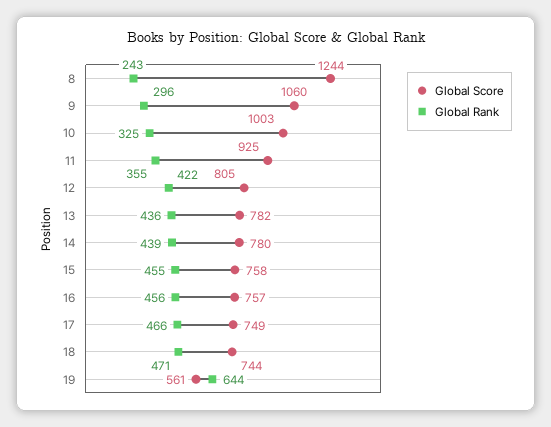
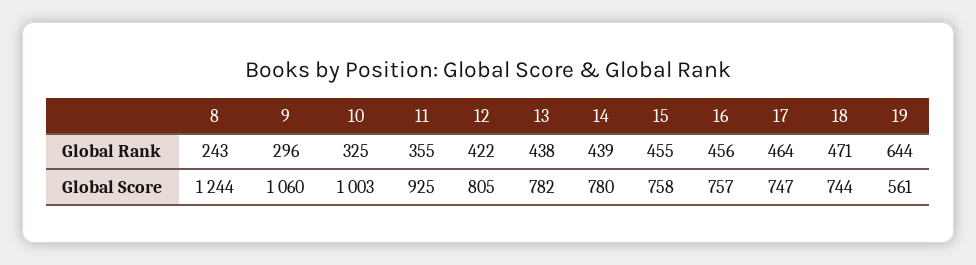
  {
    "Global Score": {
      "8": 1244,
      "9": 1060,
      "10": 1003,
      "11": 925,
      "12": 805,
      "13": 782,
      "14": 780,
      "15": 758,
      "16": 757,
-     "17": 749,
+     "17": 747,
      "18": 744,
      "19": 561
    },
    "Global Rank": {
      "8": 243,
      "9": 296,
      "10": 325,
      "11": 355,
      "12": 422,
-     "13": 436,
+     "13": 438,
      "14": 439,
      "15": 455,
      "16": 456,
-     "17": 466,
+     "17": 464,
      "18": 471,
      "19": 644
    }
  }

